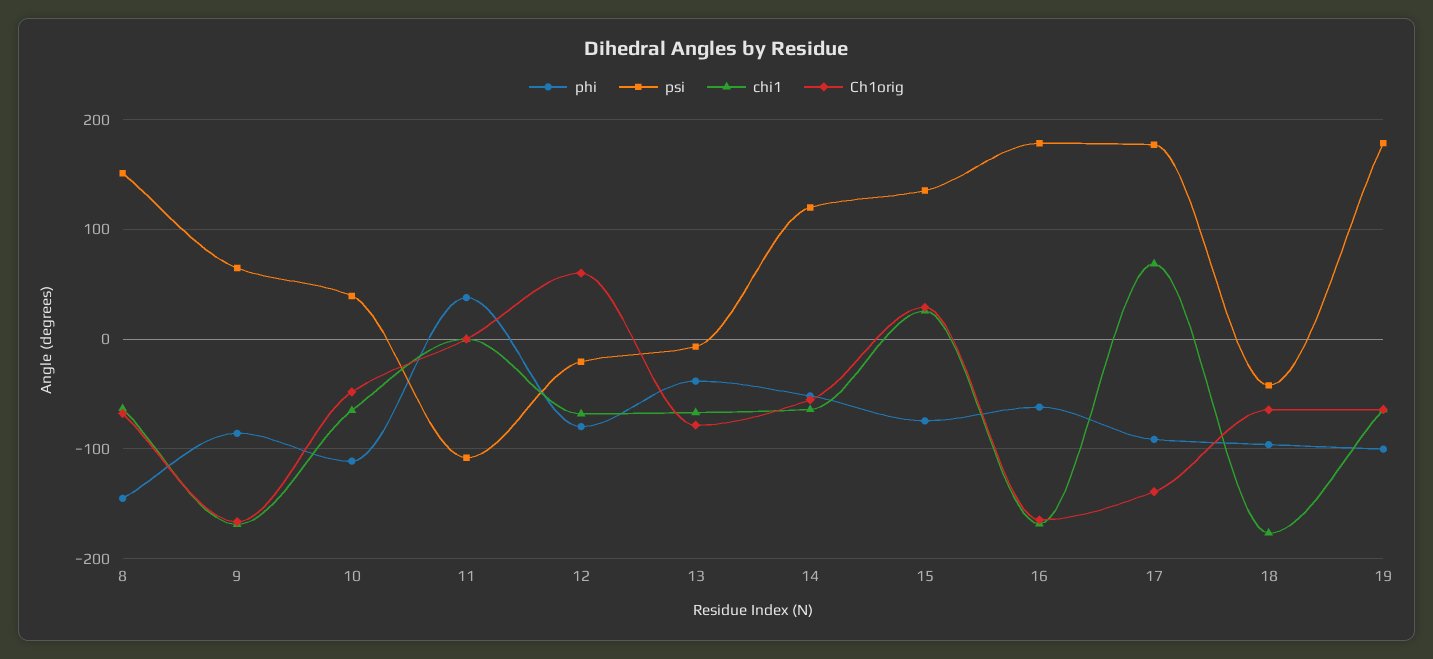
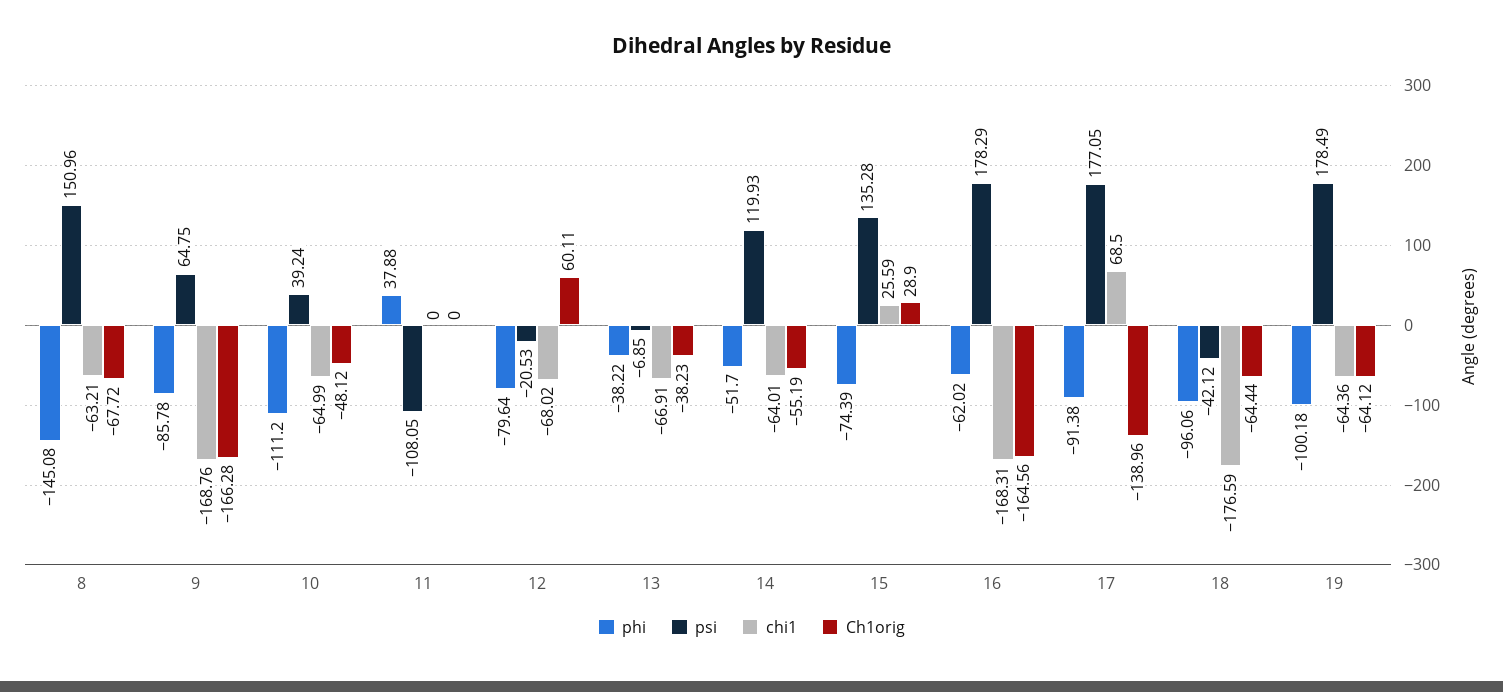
  {
    "phi": {
      "8": -145.08,
      "9": -85.78,
      "10": -111.2,
      "11": 37.88,
      "12": -79.64,
      "13": -38.22,
      "14": -51.7,
      "15": -74.39,
      "16": -62.02,
      "17": -91.38,
      "18": -96.06,
      "19": -100.18
    },
    "psi": {
      "8": 150.96,
      "9": 64.75,
      "10": 39.24,
      "11": -108.05,
      "12": -20.53,
      "13": -6.85,
      "14": 119.93,
      "15": 135.28,
      "16": 178.29,
      "17": 177.05,
      "18": -42.12,
      "19": 178.49
    },
    "chi1": {
      "8": -63.21,
      "9": -168.76,
      "10": -64.99,
      "11": 0,
      "12": -68.02,
      "13": -66.91,
      "14": -64.01,
      "15": 25.59,
      "16": -168.31,
      "17": 68.5,
      "18": -176.59,
      "19": -64.36
    },
    "Ch1orig": {
      "8": -67.72,
      "9": -166.28,
      "10": -48.12,
      "11": 0,
      "12": 60.11,
-     "13": -80,
+     "13": -38.23,
      "14": -55.19,
      "15": 28.9,
      "16": -164.56,
      "17": -138.96,
      "18": -64.44,
      "19": -64.12
    }
  }

